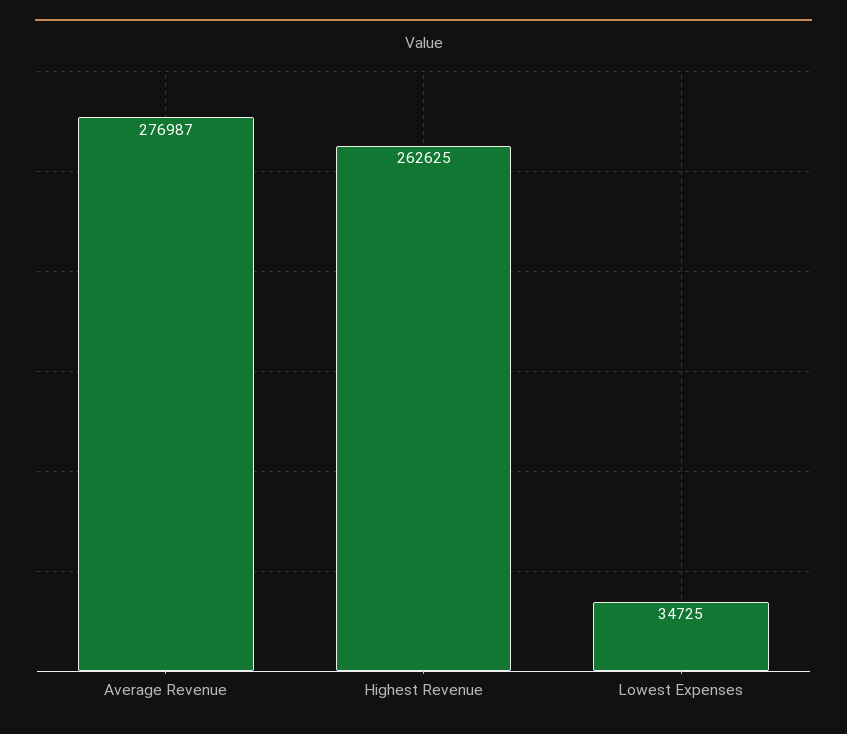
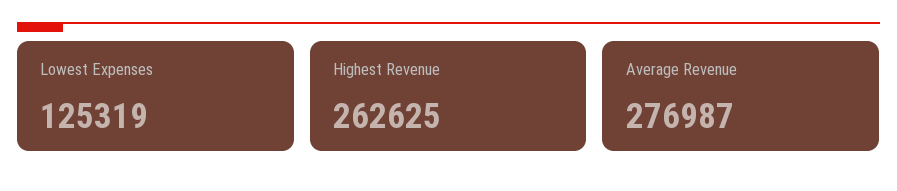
  {
    "Average Revenue": 276987,
    "Highest Revenue": 262625,
-   "Lowest Expenses": 34725
+   "Lowest Expenses": 125319
  }

